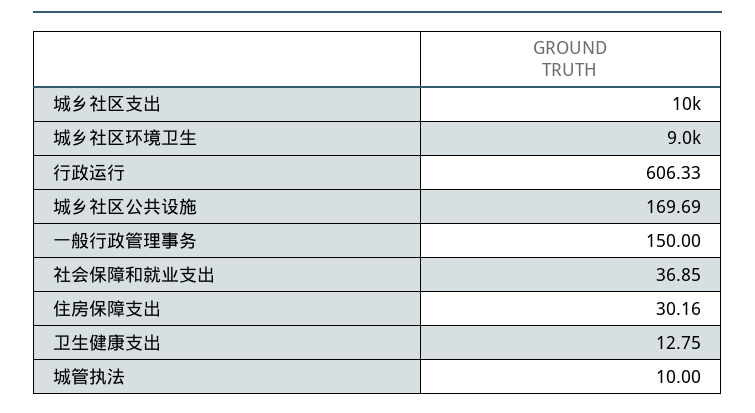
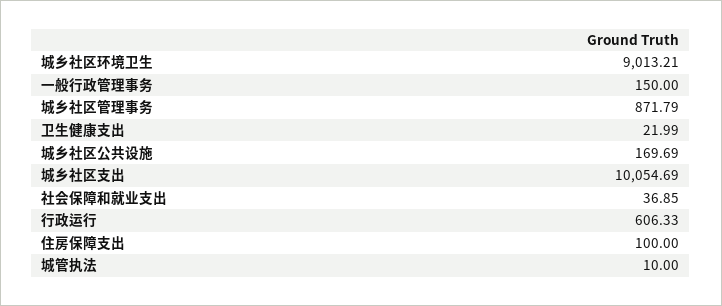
  {
    "城乡社区支出": 10054.69,
    "城乡社区环境卫生": 9013.21,
    "行政运行": 606.33,
    "城乡社区公共设施": 169.69,
    "一般行政管理事务": 150,
    "社会保障和就业支出": 36.85,
-   "住房保障支出": 30.16,
+   "住房保障支出": 100,
-   "卫生健康支出": 12.75,
+   "卫生健康支出": 21.99,
-   "城管执法": 10
+   "城管执法": 10,
+   "城乡社区管理事务": 871.79
  }

